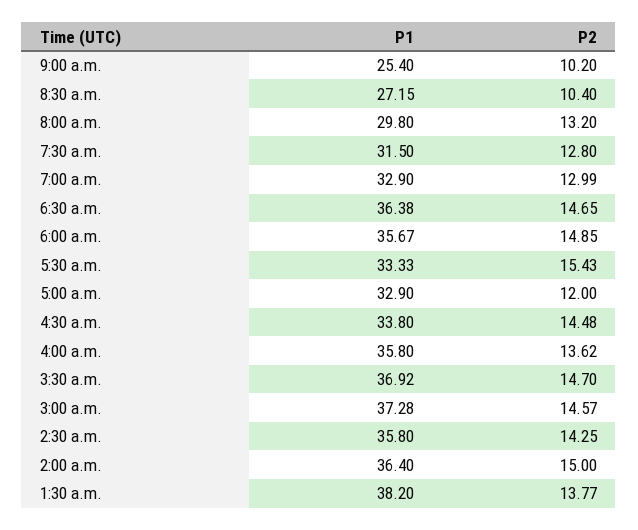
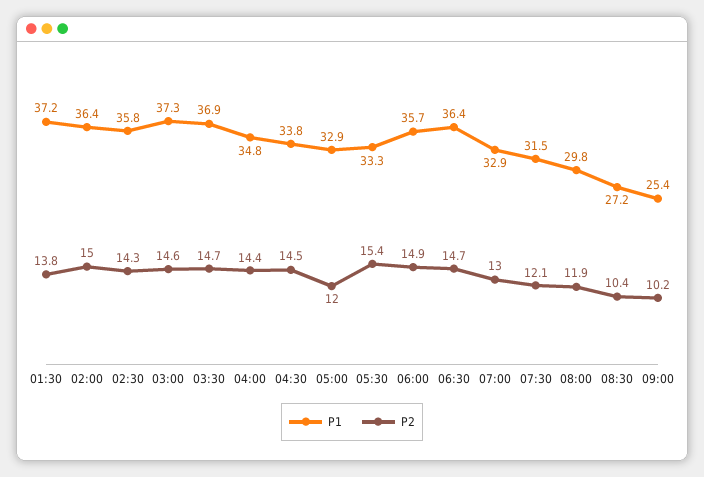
  {
    "P1": {
      "9:00 a.m.": 25.4,
      "8:30 a.m.": 27.15,
      "8:00 a.m.": 29.8,
      "7:30 a.m.": 31.5,
      "7:00 a.m.": 32.9,
      "6:30 a.m.": 36.38,
      "6:00 a.m.": 35.67,
      "5:30 a.m.": 33.33,
      "5:00 a.m.": 32.9,
      "4:30 a.m.": 33.8,
-     "4:00 a.m.": 35.8,
+     "4:00 a.m.": 34.8,
      "3:30 a.m.": 36.92,
      "3:00 a.m.": 37.28,
      "2:30 a.m.": 35.8,
      "2:00 a.m.": 36.4,
-     "1:30 a.m.": 38.2
+     "1:30 a.m.": 37.2
    },
    "P2": {
      "9:00 a.m.": 10.2,
      "8:30 a.m.": 10.4,
-     "8:00 a.m.": 13.2,
+     "8:00 a.m.": 11.9,
-     "7:30 a.m.": 12.8,
+     "7:30 a.m.": 12.1,
      "7:00 a.m.": 12.99,
      "6:30 a.m.": 14.65,
      "6:00 a.m.": 14.85,
      "5:30 a.m.": 15.43,
      "5:00 a.m.": 12,
      "4:30 a.m.": 14.48,
-     "4:00 a.m.": 13.62,
+     "4:00 a.m.": 14.4,
      "3:30 a.m.": 14.7,
      "3:00 a.m.": 14.57,
      "2:30 a.m.": 14.25,
      "2:00 a.m.": 15,
      "1:30 a.m.": 13.77
    }
  }

